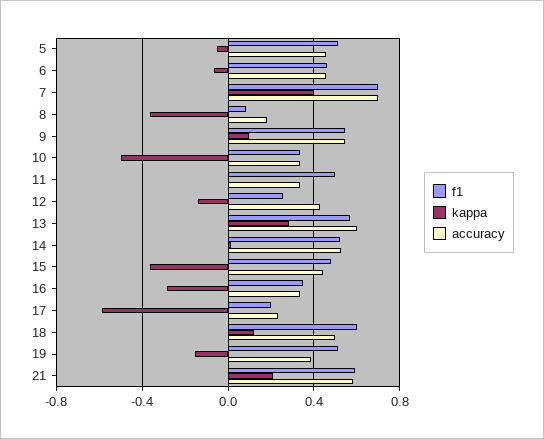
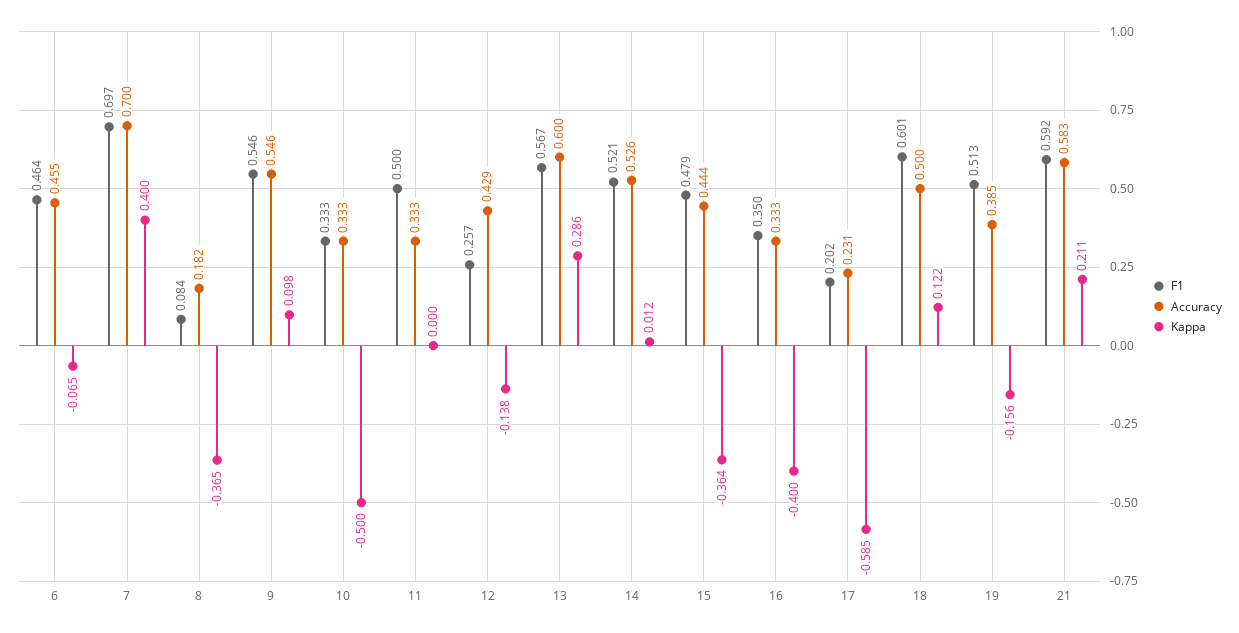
  {
    "f1": {
-     "5": 0.5,
      "6": 0.464,
      "7": 0.697,
      "8": 0.084,
      "9": 0.546,
      "10": 0.333,
      "11": 0.5,
      "12": 0.257,
      "13": 0.567,
      "14": 0.521,
      "15": 0.479,
      "16": 0.35,
      "17": 0.202,
      "18": 0.601,
      "19": 0.513,
      "21": 0.592
    },
    "kappa": {
-     "5": -0.05,
      "6": -0.065,
      "7": 0.4,
      "8": -0.365,
      "9": 0.098,
      "10": -0.5,
      "11": 0,
      "12": -0.138,
      "13": 0.286,
      "14": 0.012,
      "15": -0.364,
-     "16": -0.3,
+     "16": -0.4,
      "17": -0.585,
      "18": 0.122,
      "19": -0.156,
      "21": 0.211
    },
    "accuracy": {
-     "5": 0.45,
      "6": 0.455,
      "7": 0.7,
      "8": 0.182,
      "9": 0.546,
      "10": 0.333,
      "11": 0.333,
      "12": 0.429,
      "13": 0.6,
      "14": 0.526,
      "15": 0.444,
      "16": 0.333,
      "17": 0.231,
      "18": 0.5,
      "19": 0.385,
      "21": 0.583
    }
  }

